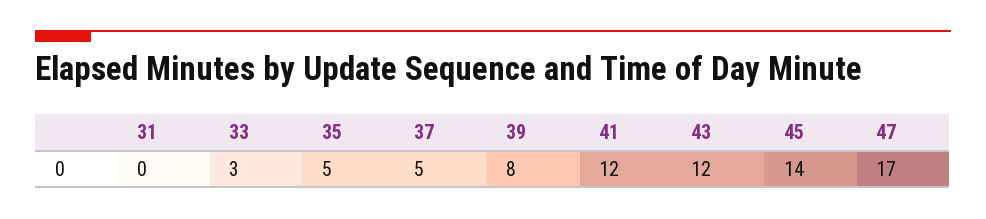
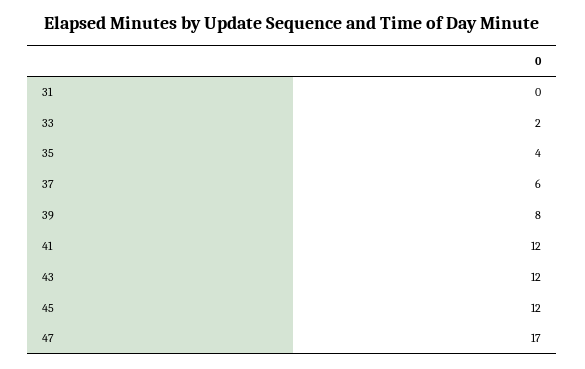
  {
    "31": 0,
-   "33": 3,
+   "33": 2,
-   "35": 5,
+   "35": 4,
-   "37": 5,
+   "37": 6,
    "39": 8,
    "41": 12,
    "43": 12,
-   "45": 14,
+   "45": 12,
    "47": 17
  }

